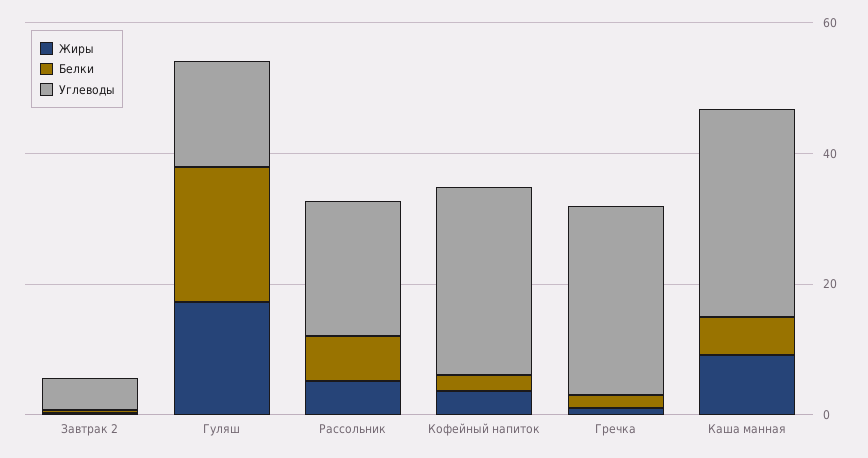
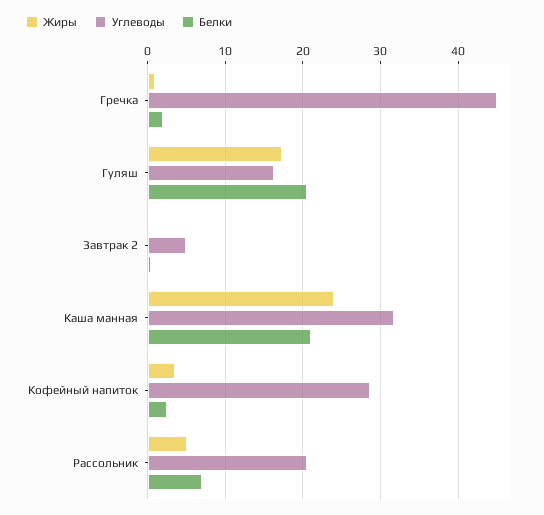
  {
    "Жиры": {
      "Завтрак 2": 0,
      "Гуляш": 17,
      "Рассольник": 5,
      "Кофейный напиток": 4,
      "Гречка": 1,
-     "Каша манная": 10
+     "Каша манная": 24
    },
    "Белки": {
      "Завтрак 2": 0,
      "Гуляш": 21,
      "Рассольник": 7,
      "Кофейный напиток": 3,
      "Гречка": 2,
-     "Каша манная": 5
+     "Каша манная": 21
    },
    "Углеводы": {
      "Завтрак 2": 5,
      "Гуляш": 16,
      "Рассольник": 21,
      "Кофейный напиток": 29,
-     "Гречка": 30,
+     "Гречка": 45,
      "Каша манная": 32
    }
  }

